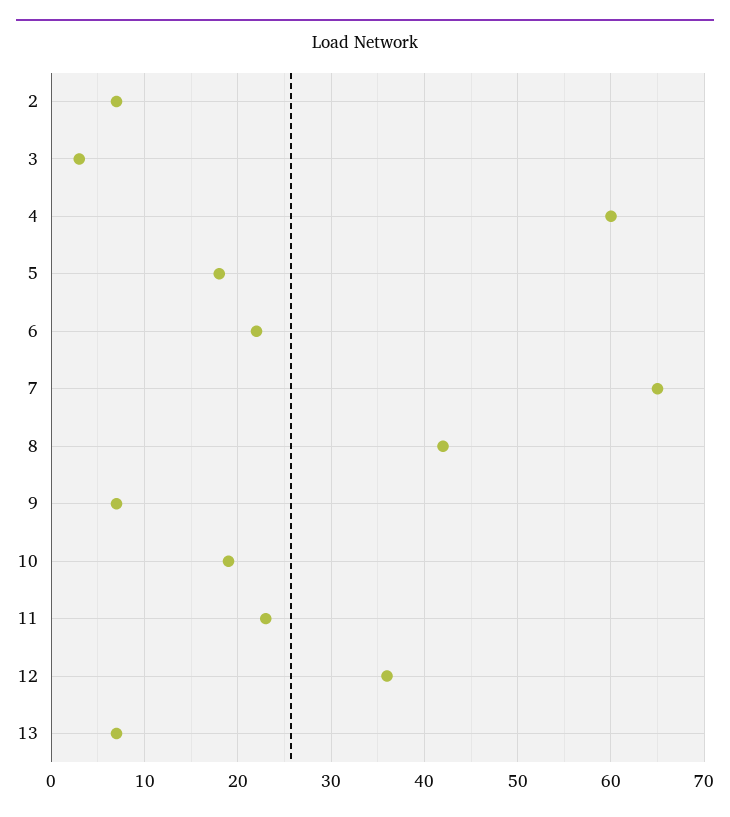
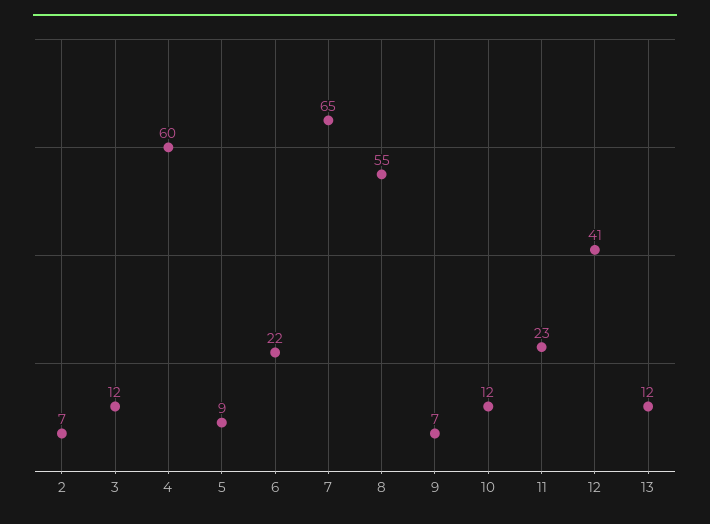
  {
    "2": 7,
-   "3": 3,
+   "3": 12,
    "4": 60,
-   "5": 18,
+   "5": 9,
    "6": 22,
    "7": 65,
-   "8": 42,
+   "8": 55,
    "9": 7,
-   "10": 19,
+   "10": 12,
    "11": 23,
-   "12": 36,
+   "12": 41,
-   "13": 7
+   "13": 12
  }

